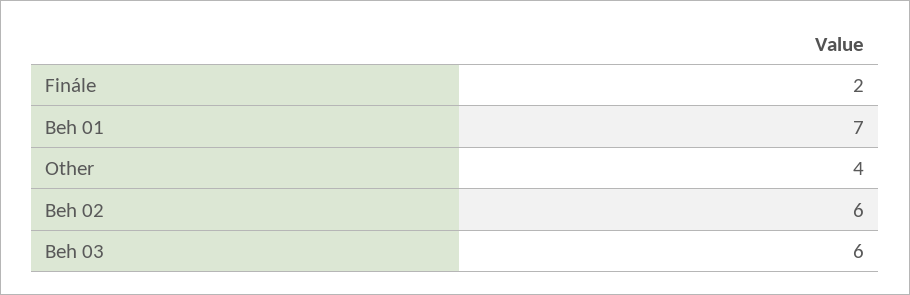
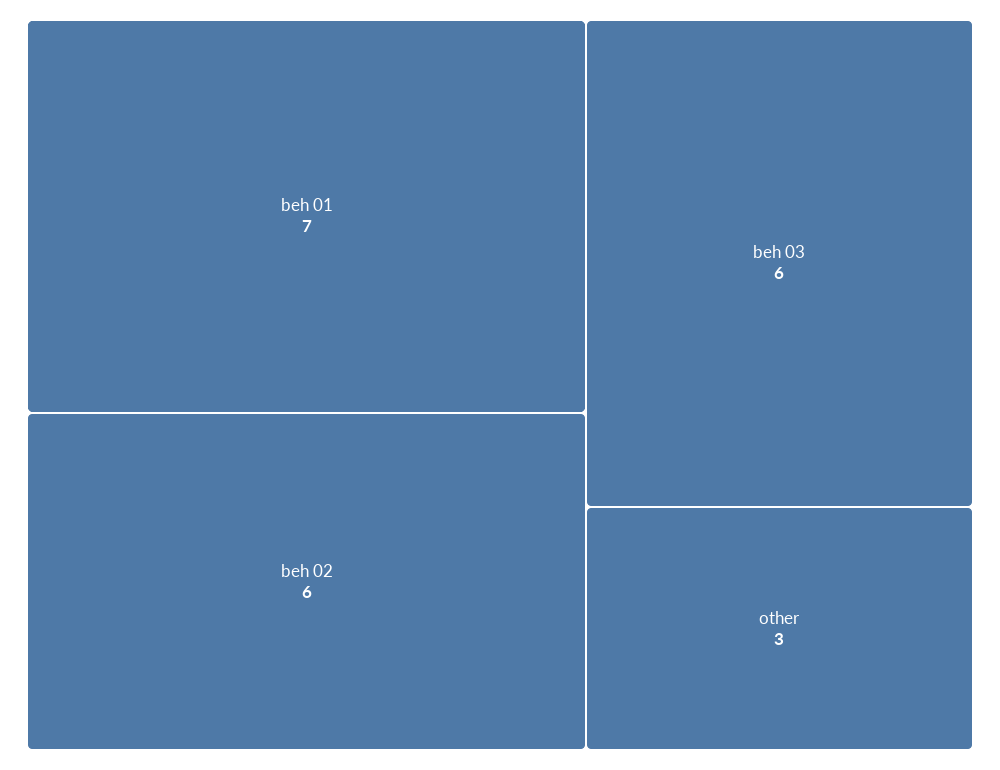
  {
-   "Finále": 2,
    "Beh 01": 7,
-   "Other": 4,
+   "Other": 3,
    "Beh 02": 6,
    "Beh 03": 6
  }

